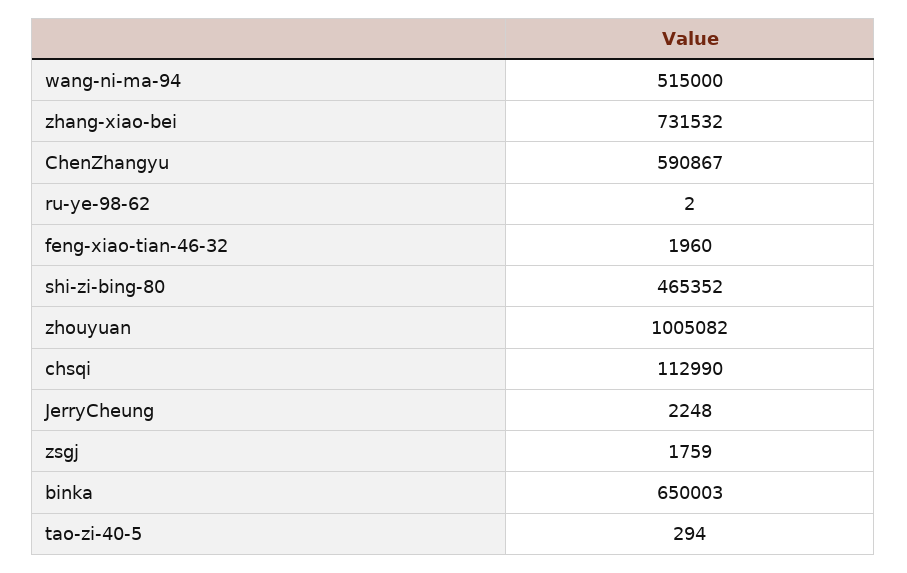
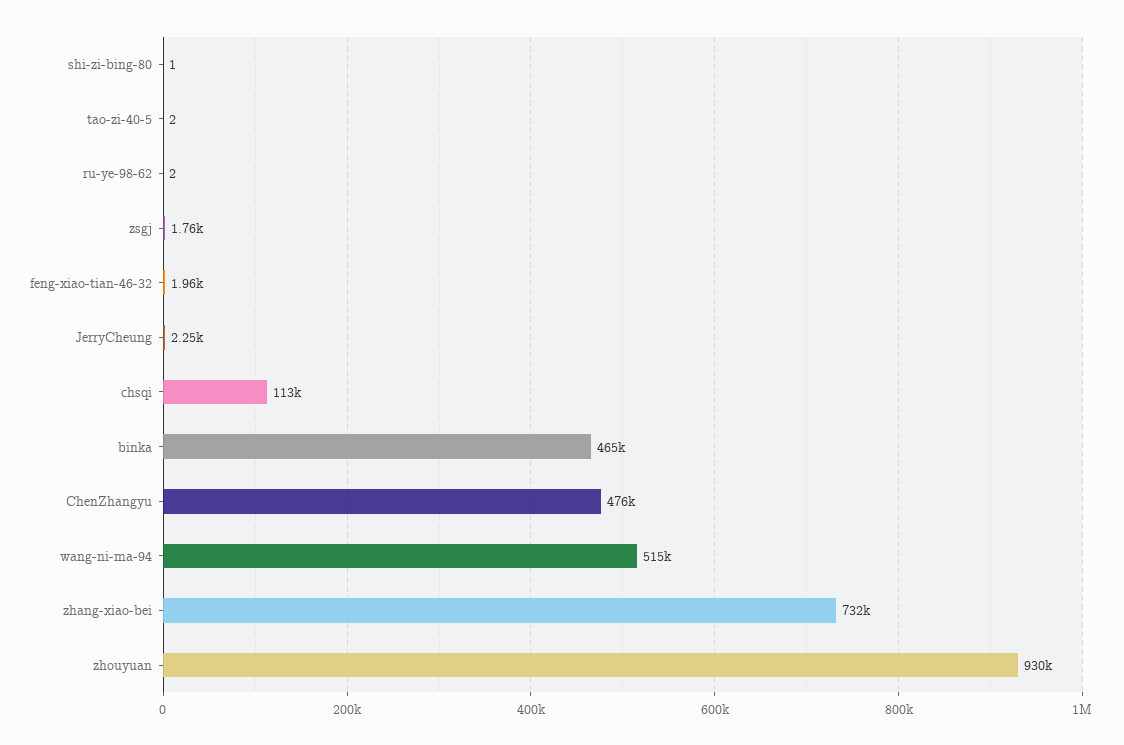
  {
    "wang-ni-ma-94": 515000,
    "zhang-xiao-bei": 731532,
-   "ChenZhangyu": 590867,
+   "ChenZhangyu": 476000,
    "ru-ye-98-62": 2,
    "feng-xiao-tian-46-32": 1960,
-   "shi-zi-bing-80": 465352,
+   "shi-zi-bing-80": 1,
-   "zhouyuan": 1005082,
+   "zhouyuan": 930000,
    "chsqi": 112990,
    "JerryCheung": 2248,
    "zsgj": 1759,
-   "binka": 650003,
+   "binka": 465000,
-   "tao-zi-40-5": 294
+   "tao-zi-40-5": 2
  }

